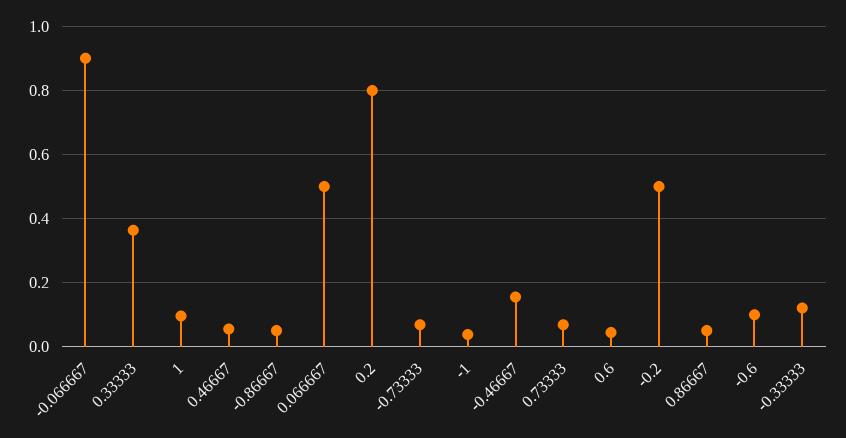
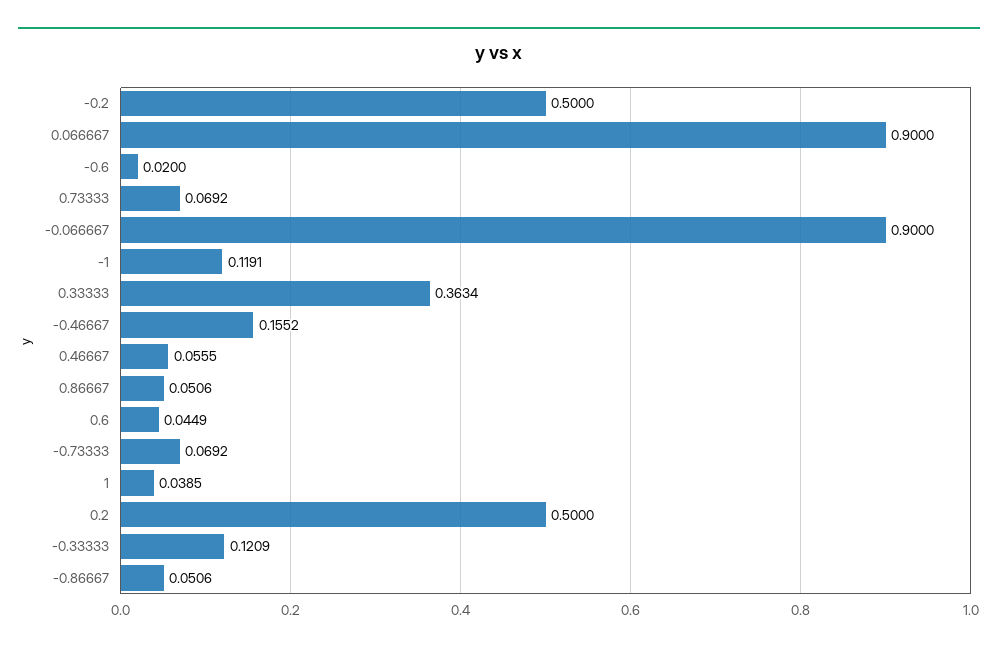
  {
    "-0.066667": 0.9,
    "0.33333": 0.3634,
-   "1": 0.1,
+   "1": 0.0385,
    "0.46667": 0.0555,
    "-0.86667": 0.0506,
-   "0.066667": 0.5,
+   "0.066667": 0.9,
-   "0.2": 0.8,
+   "0.2": 0.5,
    "-0.73333": 0.0692,
-   "-1": 0.04,
+   "-1": 0.1191,
    "-0.46667": 0.1552,
    "0.73333": 0.0692,
    "0.6": 0.0449,
    "-0.2": 0.5,
    "0.86667": 0.0506,
-   "-0.6": 0.1,
+   "-0.6": 0.02,
    "-0.33333": 0.1209
  }

